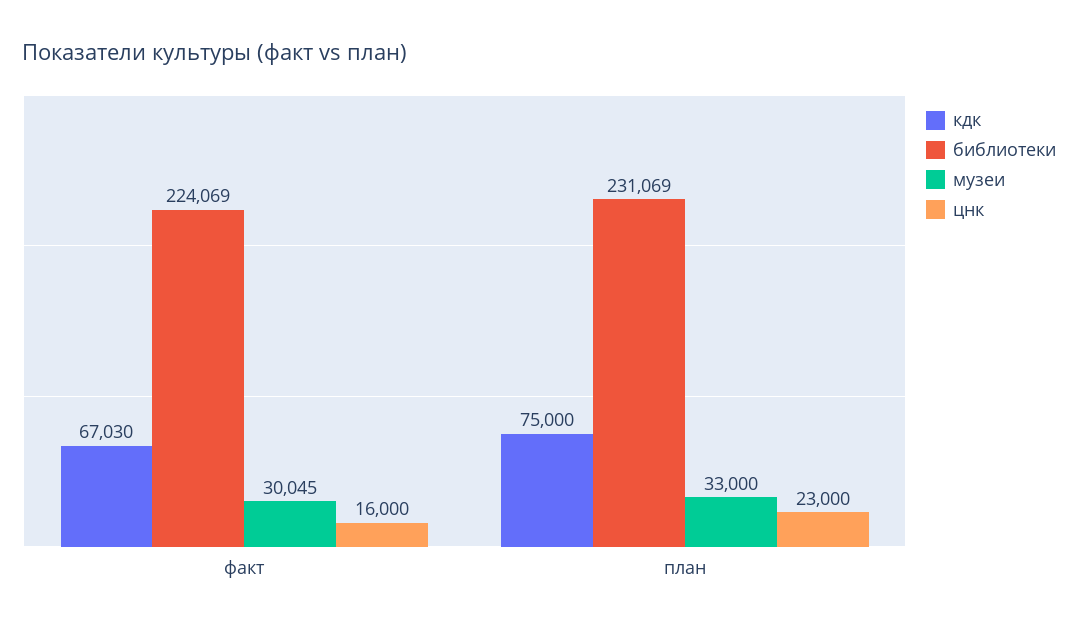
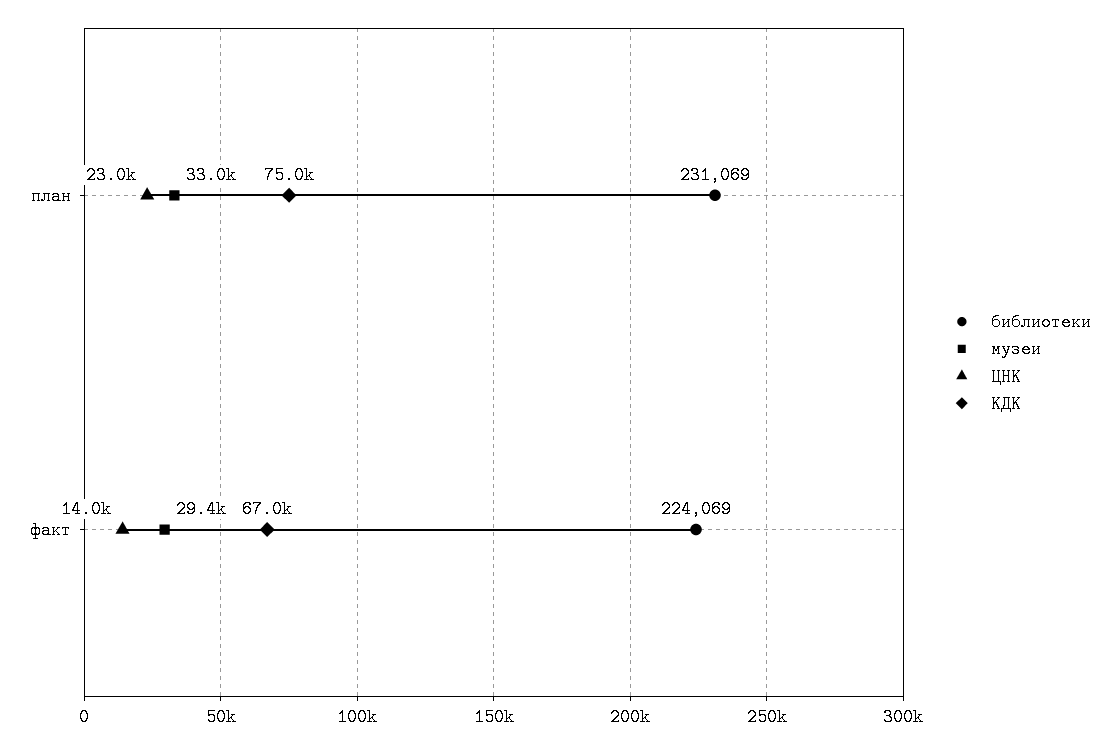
  {
    "кдк": {
      "факт": 67030,
      "план": 75000
    },
    "библиотеки": {
      "факт": 224069,
      "план": 231069
    },
    "музеи": {
-     "факт": 30045,
+     "факт": 29400,
      "план": 33000
    },
    "цнк": {
-     "факт": 16000,
+     "факт": 14000,
      "план": 23000
    }
  }

